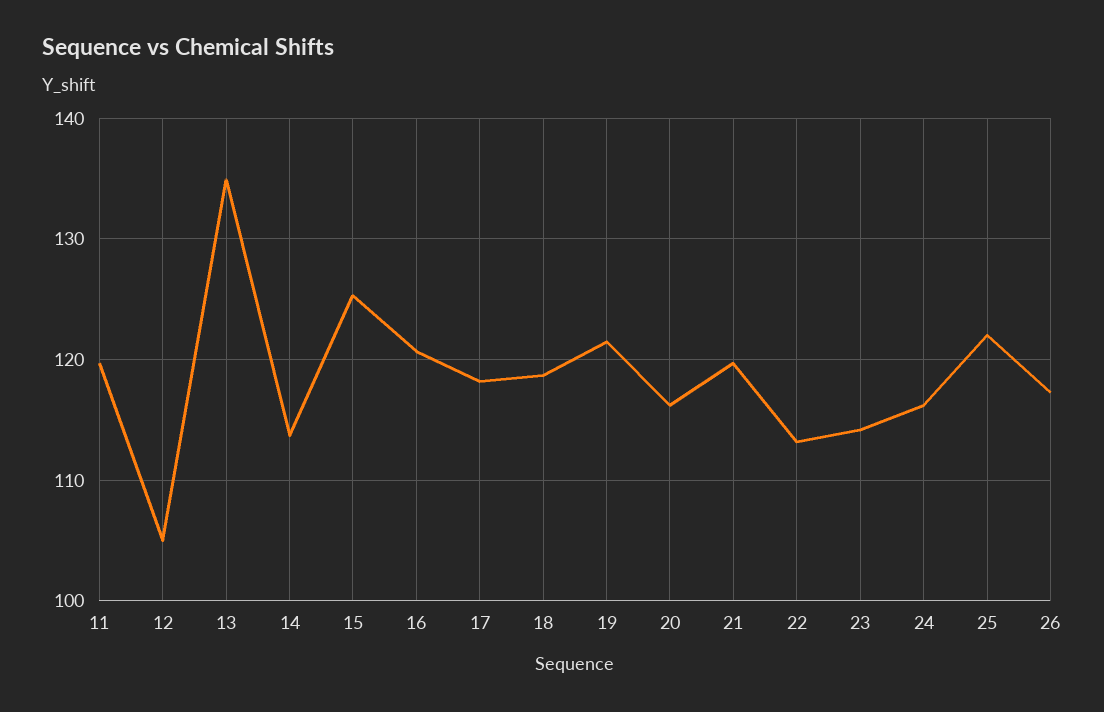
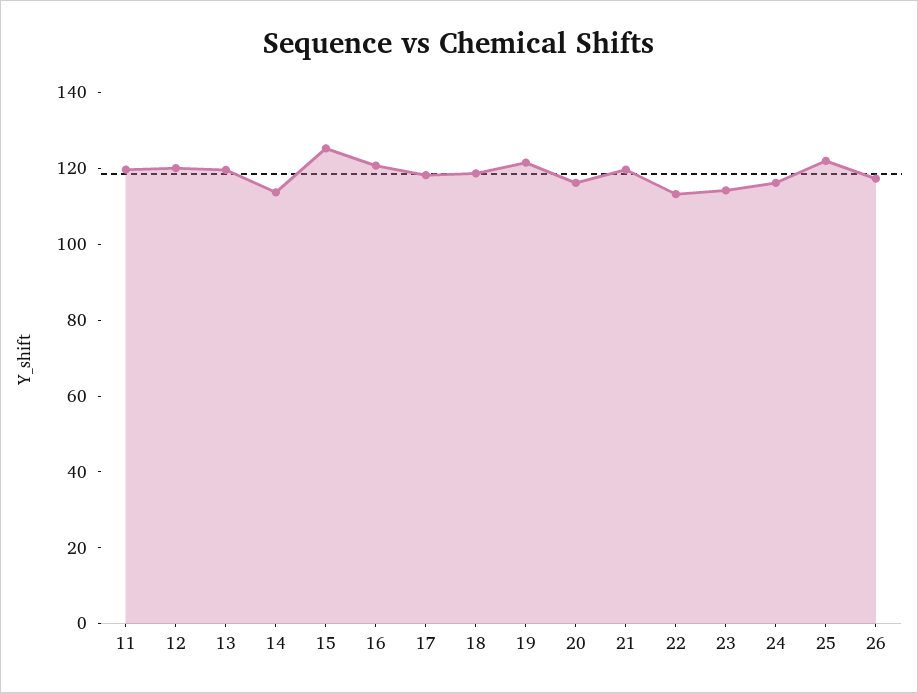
  {
    "11": 120,
-   "12": 105,
+   "12": 120,
-   "13": 135,
+   "13": 120,
    "14": 114,
    "15": 125,
    "16": 121,
    "17": 118,
    "18": 119,
    "19": 122,
    "20": 116,
    "21": 120,
    "22": 113,
    "23": 114,
    "24": 116,
    "25": 122,
    "26": 117
  }

